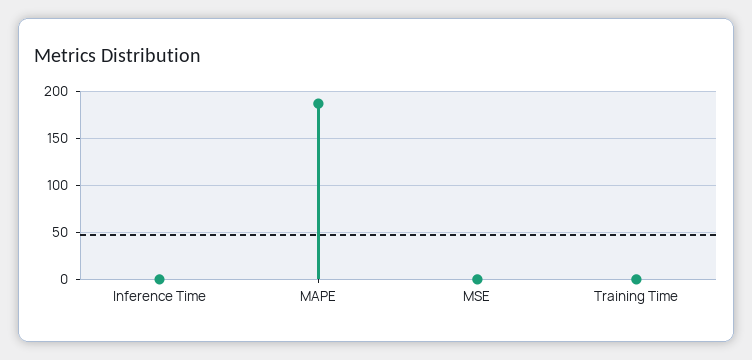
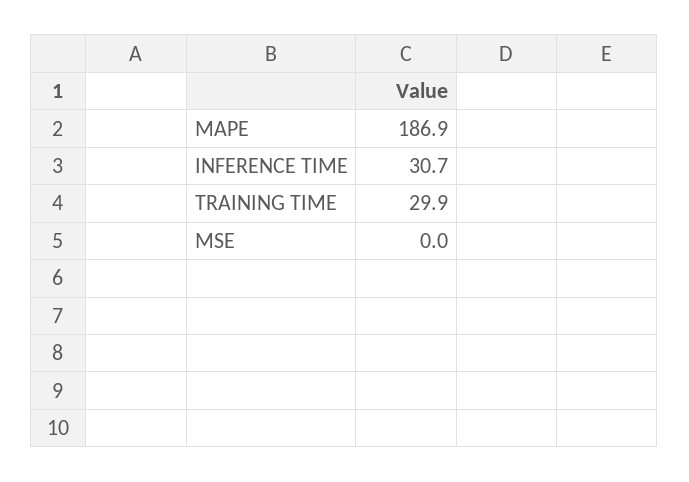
  {
-   "Inference Time": 0,
+   "Inference Time": 30.7,
    "MAPE": 186.9,
    "MSE": 0,
-   "Training Time": 0
+   "Training Time": 29.9
  }

